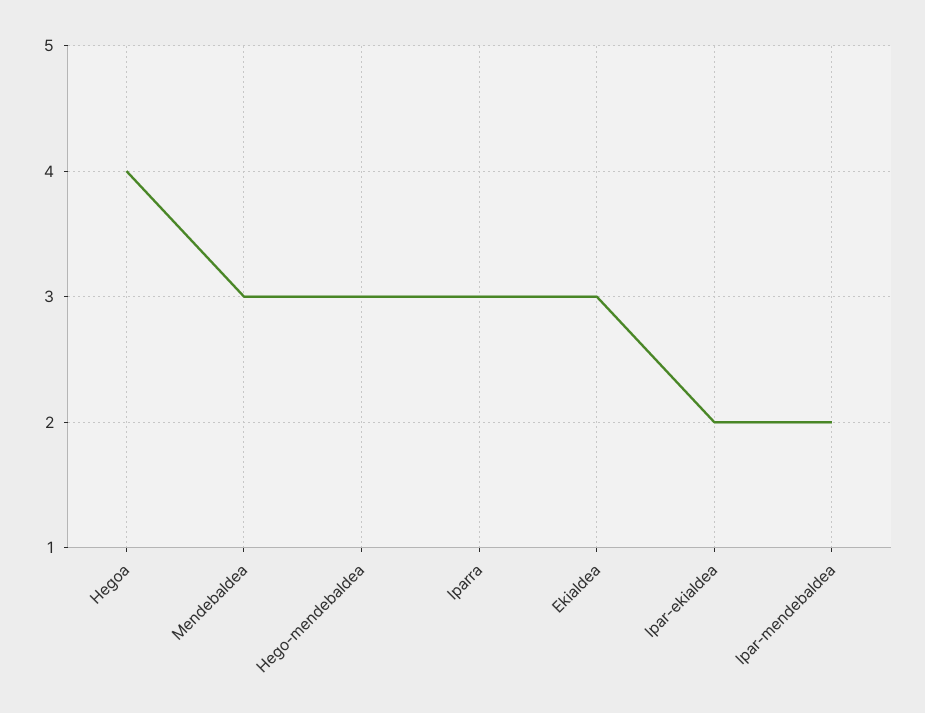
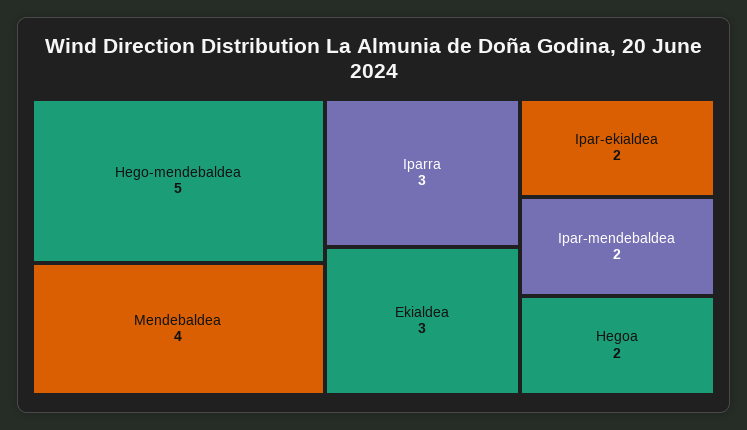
  {
-   "Hegoa": 4,
+   "Hegoa": 2,
-   "Mendebaldea": 3,
+   "Mendebaldea": 4,
-   "Hego-mendebaldea": 3,
+   "Hego-mendebaldea": 5,
    "Iparra": 3,
    "Ekialdea": 3,
    "Ipar-ekialdea": 2,
    "Ipar-mendebaldea": 2
  }

